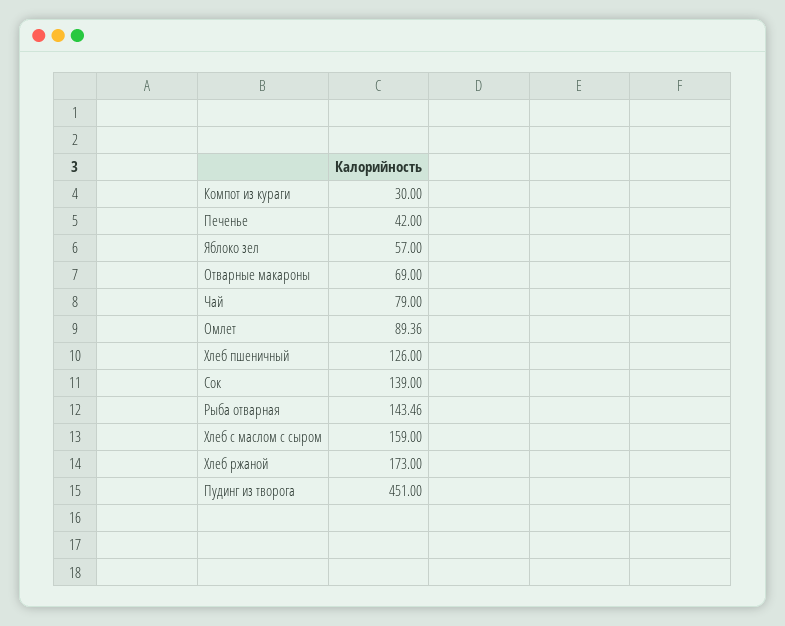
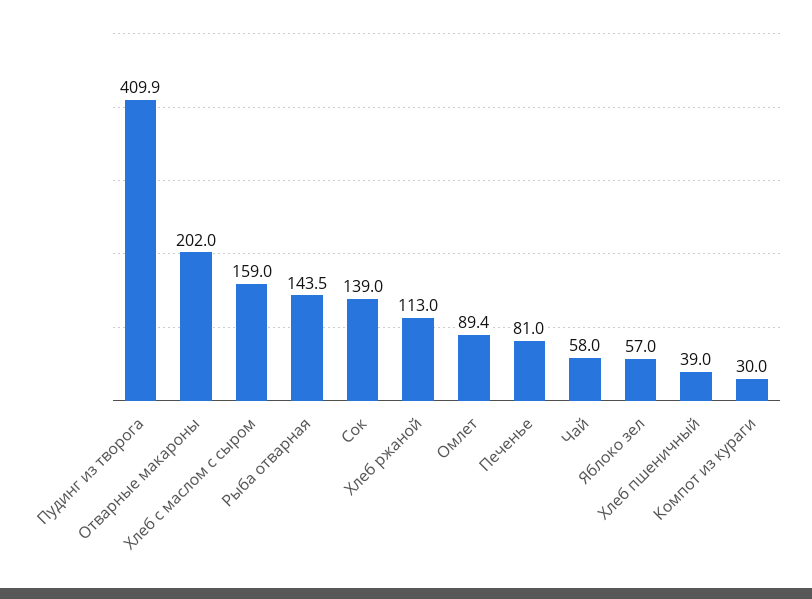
  {
    "Компот из кураги": 30,
-   "Печенье": 42,
+   "Печенье": 81,
    "Яблоко зел": 57,
-   "Отварные макароны": 69,
+   "Отварные макароны": 202,
-   "Чай": 79,
+   "Чай": 58,
    "Омлет": 89.36,
-   "Хлеб пшеничный": 126,
+   "Хлеб пшеничный": 39,
    "Сок": 139,
    "Рыба отварная": 143.46,
    "Хлеб с маслом с сыром": 159,
-   "Хлеб ржаной": 173,
+   "Хлеб ржаной": 113,
-   "Пудинг из творога": 451
+   "Пудинг из творога": 409.9
  }

